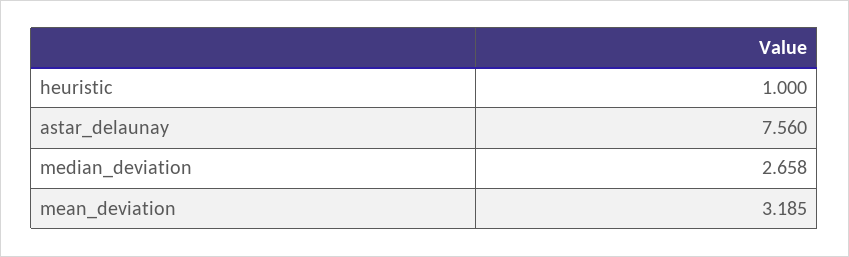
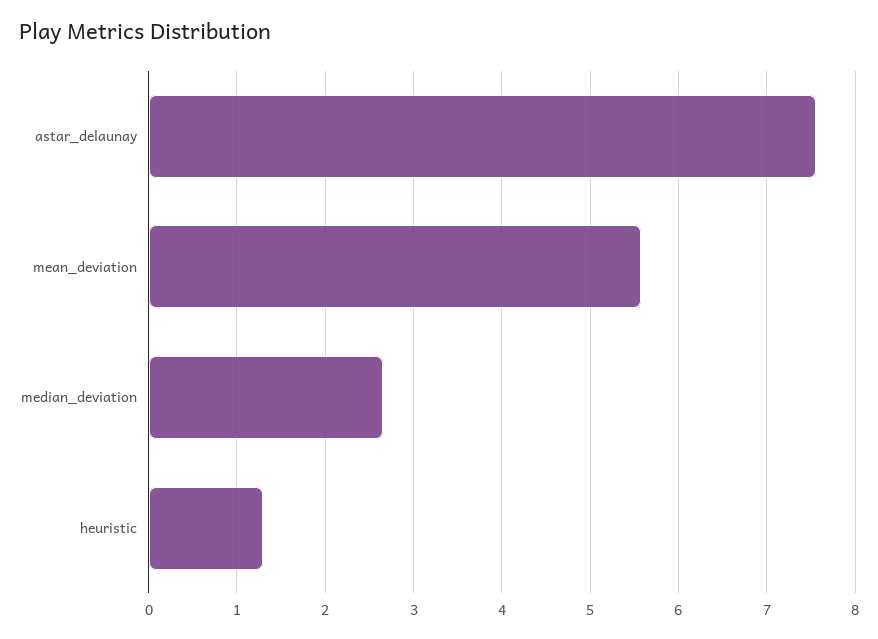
  {
-   "heuristic": 1,
+   "heuristic": 1.3,
    "astar_delaunay": 7.56,
    "median_deviation": 2.658,
-   "mean_deviation": 3.185
+   "mean_deviation": 5.6
  }

